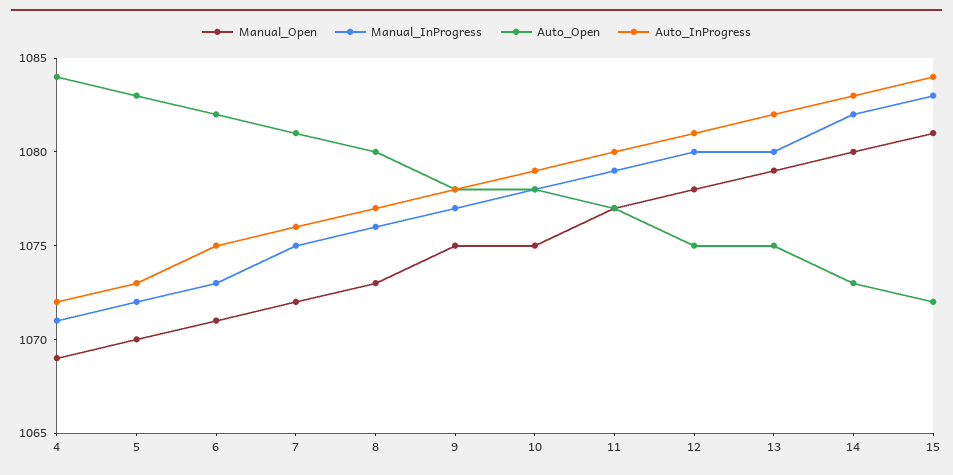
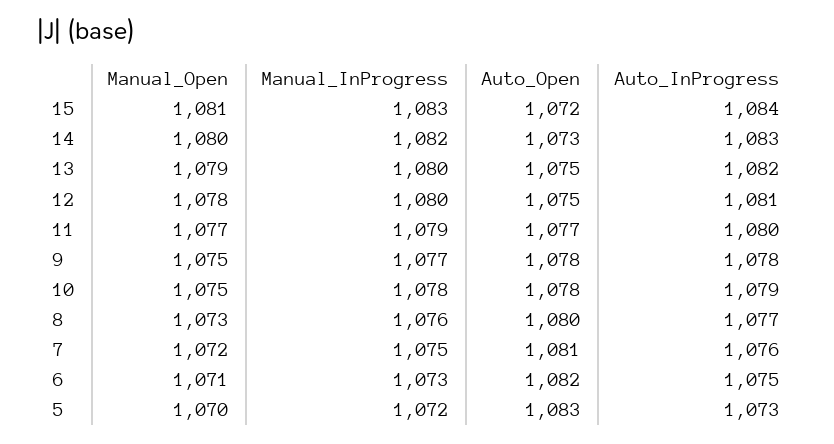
  {
    "Manual_Open": {
-     "4": 1069,
      "5": 1070,
      "6": 1071,
      "7": 1072,
      "8": 1073,
      "9": 1075,
      "10": 1075,
      "11": 1077,
      "12": 1078,
      "13": 1079,
      "14": 1080,
      "15": 1081
    },
    "Manual_InProgress": {
-     "4": 1071,
      "5": 1072,
      "6": 1073,
      "7": 1075,
      "8": 1076,
      "9": 1077,
      "10": 1078,
      "11": 1079,
      "12": 1080,
      "13": 1080,
      "14": 1082,
      "15": 1083
    },
    "Auto_Open": {
-     "4": 1084,
      "5": 1083,
      "6": 1082,
      "7": 1081,
      "8": 1080,
      "9": 1078,
      "10": 1078,
      "11": 1077,
      "12": 1075,
      "13": 1075,
      "14": 1073,
      "15": 1072
    },
    "Auto_InProgress": {
-     "4": 1072,
      "5": 1073,
      "6": 1075,
      "7": 1076,
      "8": 1077,
      "9": 1078,
      "10": 1079,
      "11": 1080,
      "12": 1081,
      "13": 1082,
      "14": 1083,
      "15": 1084
    }
  }

